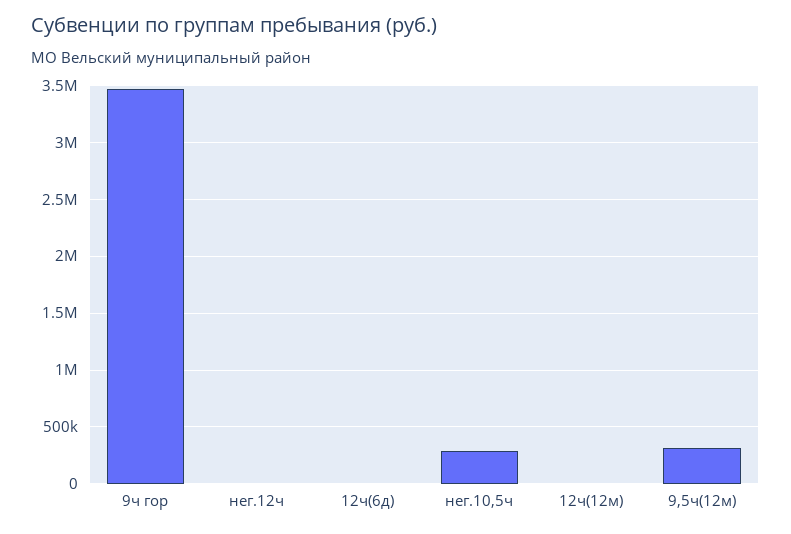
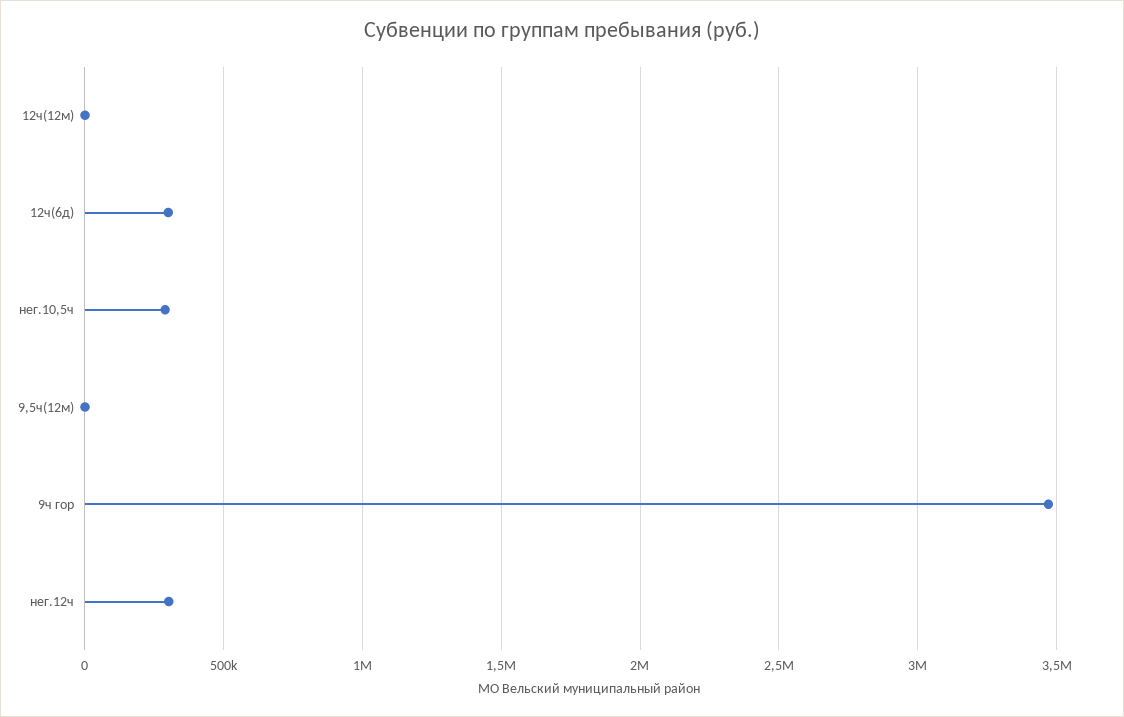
  {
    "9ч гор": 3450000,
-   "нег.12ч": 0,
+   "нег.12ч": 300000,
-   "12ч(6д)": 0,
+   "12ч(6д)": 300000,
    "нег.10,5ч": 300000,
    "12ч(12м)": 0,
-   "9,5ч(12м)": 300000
+   "9,5ч(12м)": 0
  }

